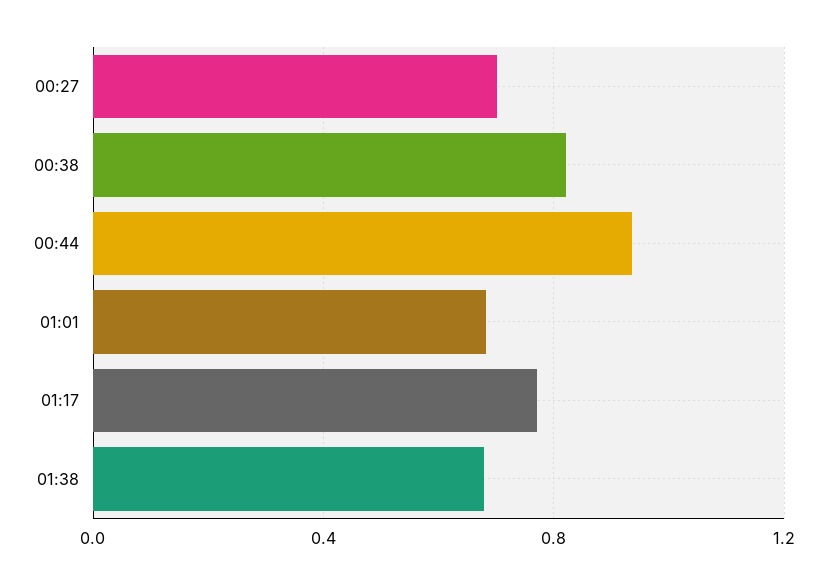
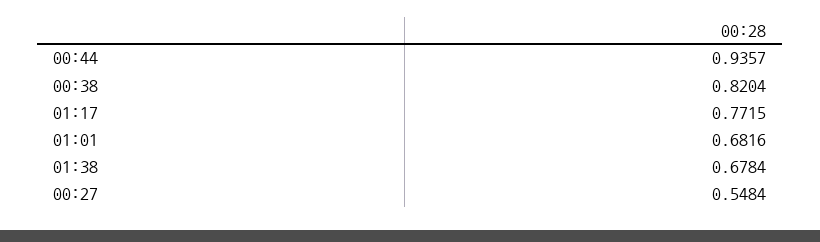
  {
-   "00:27": 0.7,
+   "00:27": 0.5484,
    "00:38": 0.8204,
    "00:44": 0.9357,
    "01:01": 0.6816,
    "01:17": 0.7715,
    "01:38": 0.6784
  }

